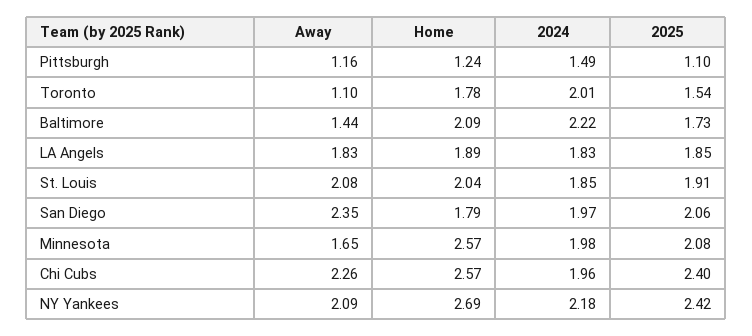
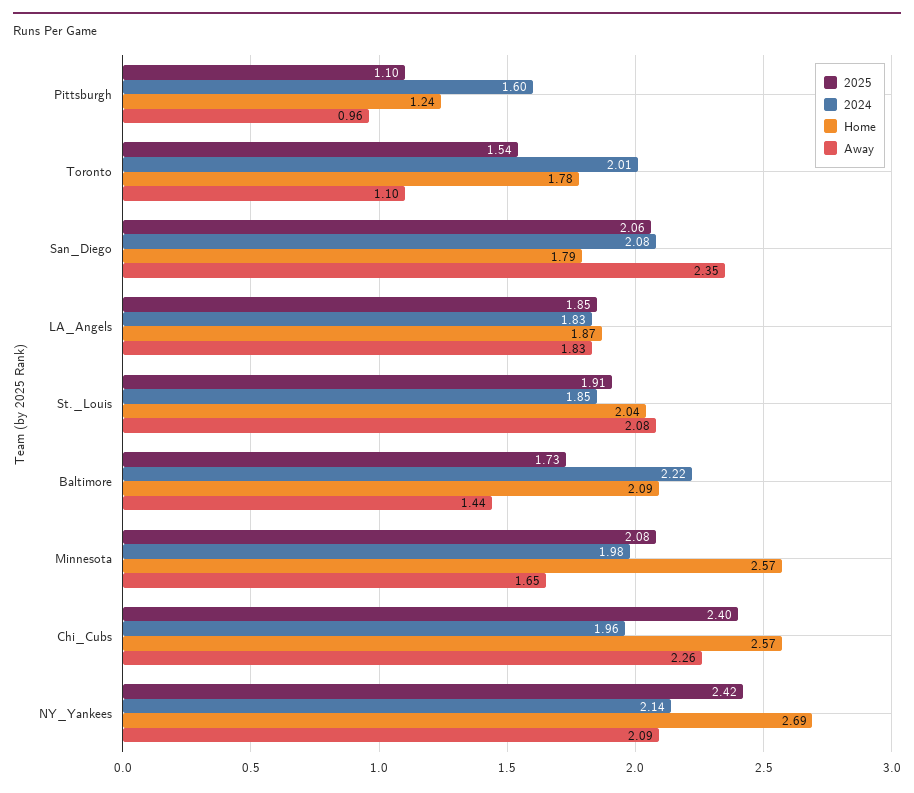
  {
    "Away": {
-     "Pittsburgh": 1.16,
+     "Pittsburgh": 0.96,
      "Toronto": 1.1,
      "Baltimore": 1.44,
      "LA Angels": 1.83,
      "St. Louis": 2.08,
      "San Diego": 2.35,
      "Minnesota": 1.65,
      "Chi Cubs": 2.26,
      "NY Yankees": 2.09
    },
    "Home": {
      "Pittsburgh": 1.24,
      "Toronto": 1.78,
      "Baltimore": 2.09,
-     "LA Angels": 1.89,
+     "LA Angels": 1.87,
      "St. Louis": 2.04,
      "San Diego": 1.79,
      "Minnesota": 2.57,
      "Chi Cubs": 2.57,
      "NY Yankees": 2.69
    },
    "2024": {
-     "Pittsburgh": 1.49,
+     "Pittsburgh": 1.6,
      "Toronto": 2.01,
      "Baltimore": 2.22,
      "LA Angels": 1.83,
      "St. Louis": 1.85,
-     "San Diego": 1.97,
+     "San Diego": 2.08,
      "Minnesota": 1.98,
      "Chi Cubs": 1.96,
-     "NY Yankees": 2.18
+     "NY Yankees": 2.14
    },
    "2025": {
      "Pittsburgh": 1.1,
      "Toronto": 1.54,
      "Baltimore": 1.73,
      "LA Angels": 1.85,
      "St. Louis": 1.91,
      "San Diego": 2.06,
      "Minnesota": 2.08,
      "Chi Cubs": 2.4,
      "NY Yankees": 2.42
    }
  }

